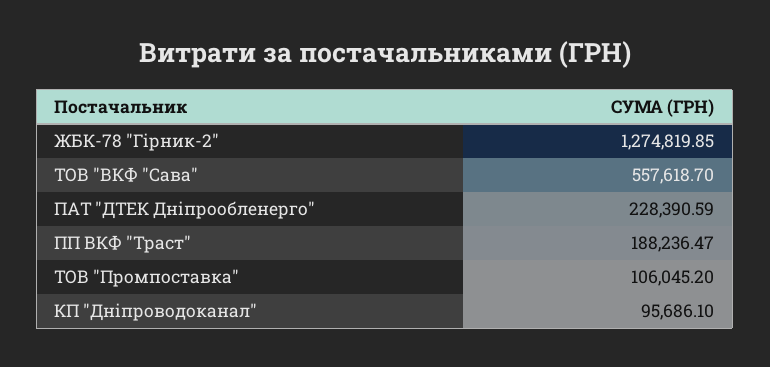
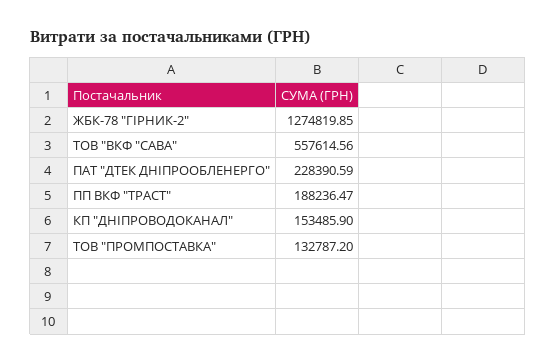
  {
    "ЖБК-78 \"Гірник-2\"": 1274819.85,
-   "ТОВ \"ВКФ \"Сава\"": 557618.7,
+   "ТОВ \"ВКФ \"Сава\"": 557614.56,
    "ПАТ \"ДТЕК Дніпрообленерго\"": 228390.59,
    "ПП ВКФ \"Траст\"": 188236.47,
-   "ТОВ \"Промпоставка\"": 106045.2,
+   "ТОВ \"Промпоставка\"": 132787.2,
-   "КП \"Дніпроводоканал\"": 95686.1
+   "КП \"Дніпроводоканал\"": 153485.9
  }

